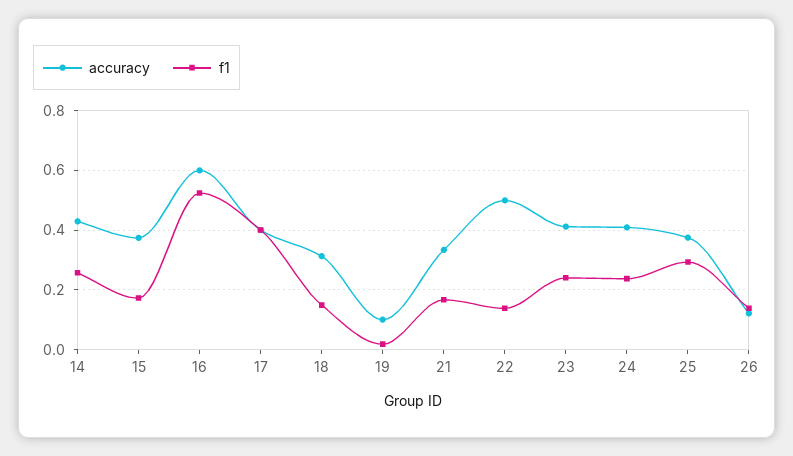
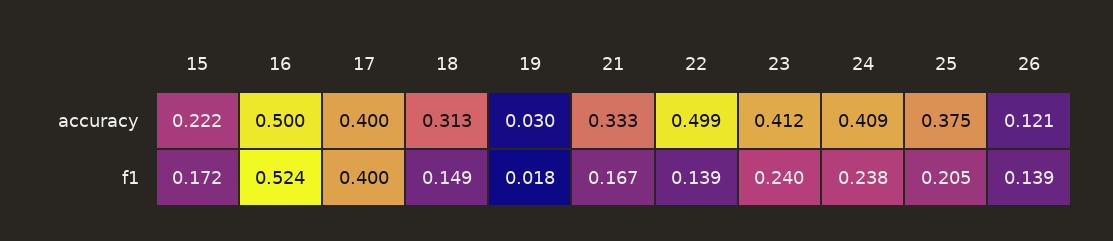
  {
    "accuracy": {
-     "14": 0.425,
-     "15": 0.375,
+     "15": 0.222,
-     "16": 0.6,
+     "16": 0.5,
      "17": 0.4,
      "18": 0.313,
-     "19": 0.1,
+     "19": 0.03,
      "21": 0.333,
      "22": 0.499,
      "23": 0.412,
      "24": 0.409,
      "25": 0.375,
      "26": 0.121
    },
    "f1": {
-     "14": 0.25,
      "15": 0.172,
      "16": 0.524,
      "17": 0.4,
      "18": 0.149,
      "19": 0.018,
      "21": 0.167,
      "22": 0.139,
      "23": 0.24,
      "24": 0.238,
-     "25": 0.3,
+     "25": 0.205,
      "26": 0.139
    }
  }

